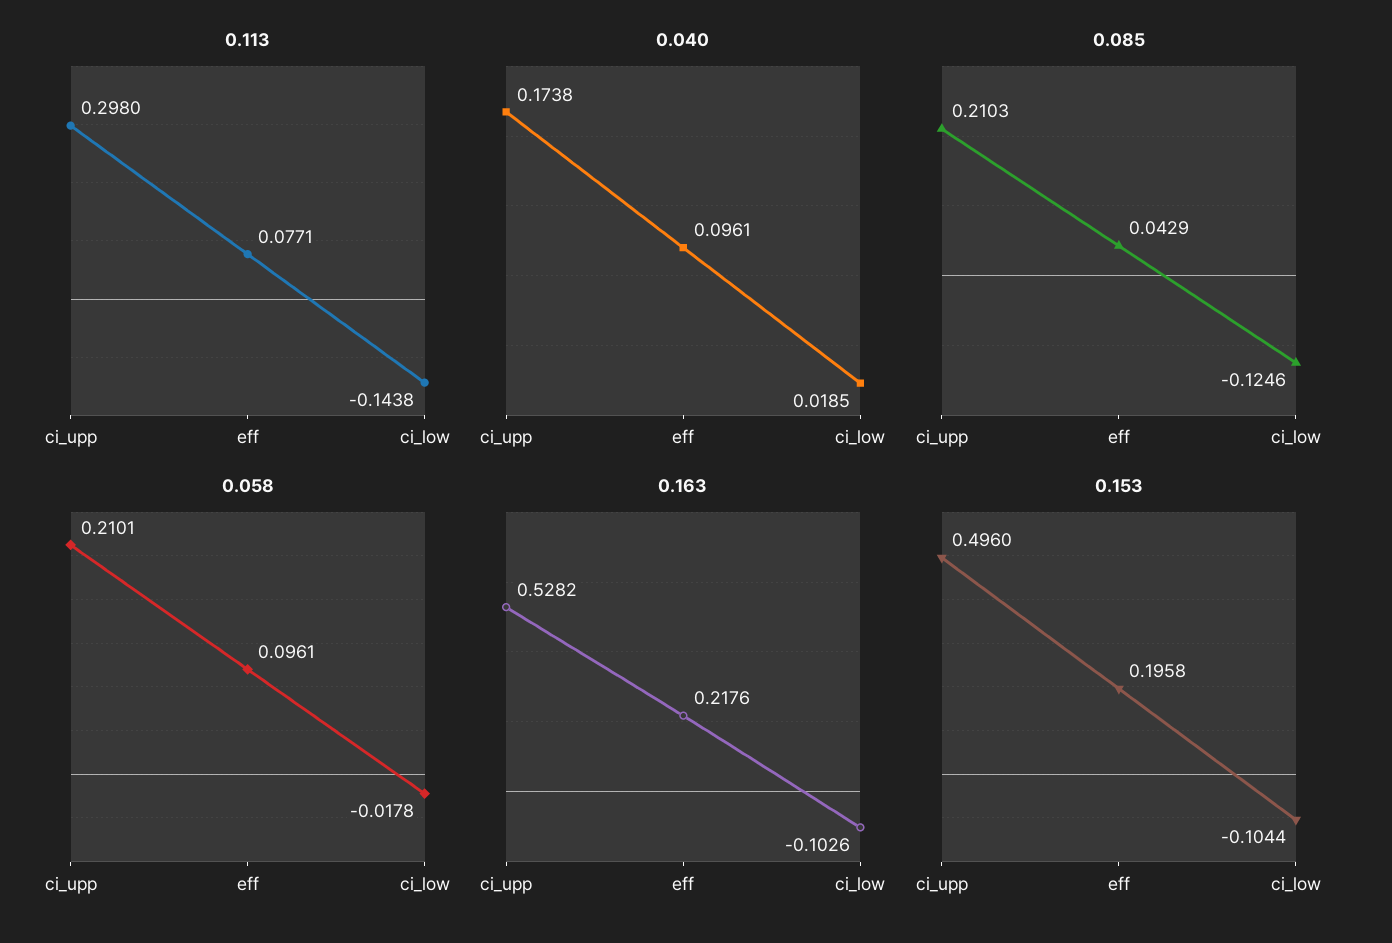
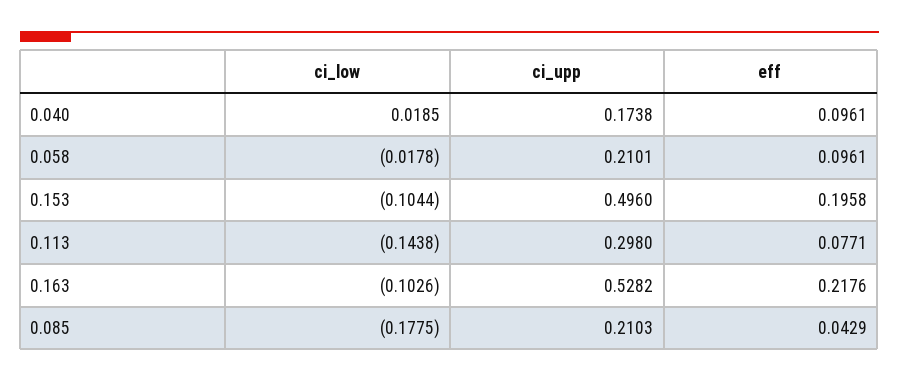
  {
    "0.113": {
      "ci_upp": 0.298,
      "eff": 0.0771,
      "ci_low": -0.1438
    },
    "0.040": {
      "ci_upp": 0.1738,
      "eff": 0.0961,
      "ci_low": 0.0185
    },
    "0.085": {
      "ci_upp": 0.2103,
      "eff": 0.0429,
-     "ci_low": -0.1246
+     "ci_low": -0.1775
    },
    "0.058": {
      "ci_upp": 0.2101,
      "eff": 0.0961,
      "ci_low": -0.0178
    },
    "0.163": {
      "ci_upp": 0.5282,
      "eff": 0.2176,
      "ci_low": -0.1026
    },
    "0.153": {
      "ci_upp": 0.496,
      "eff": 0.1958,
      "ci_low": -0.1044
    }
  }

